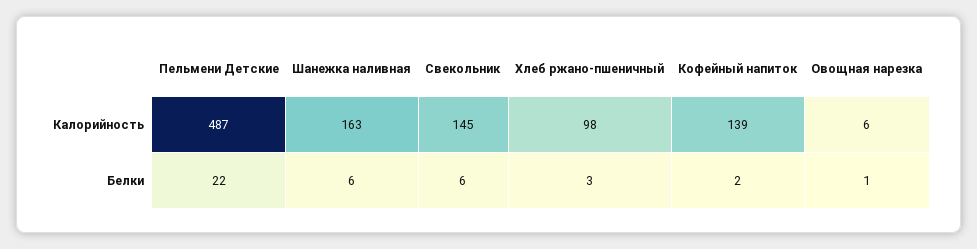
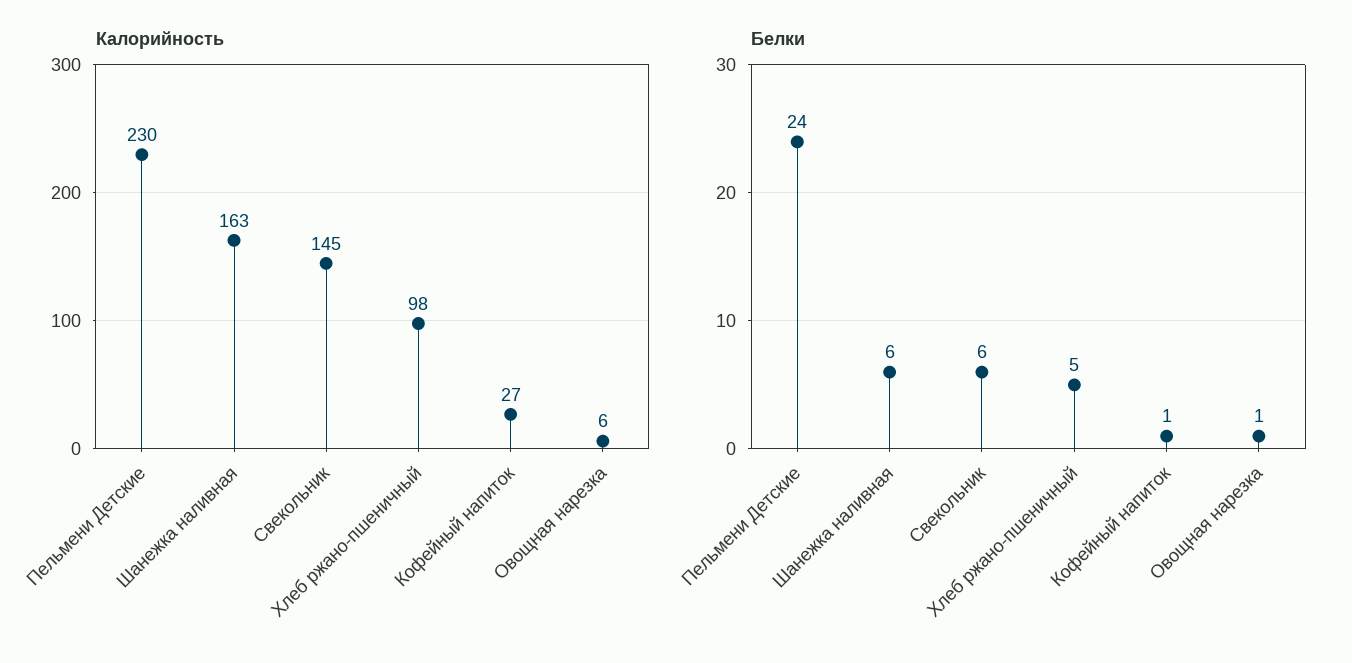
  {
    "Калорийность": {
-     "Пельмени Детские": 487,
+     "Пельмени Детские": 230,
      "Шанежка наливная": 163,
      "Свекольник": 145,
      "Хлеб ржано-пшеничный": 98,
-     "Кофейный напиток": 139,
+     "Кофейный напиток": 27,
      "Овощная нарезка": 6
    },
    "Белки": {
-     "Пельмени Детские": 22,
+     "Пельмени Детские": 24,
      "Шанежка наливная": 6,
      "Свекольник": 6,
-     "Хлеб ржано-пшеничный": 3,
+     "Хлеб ржано-пшеничный": 5,
-     "Кофейный напиток": 2,
+     "Кофейный напиток": 1,
      "Овощная нарезка": 1
    }
  }

